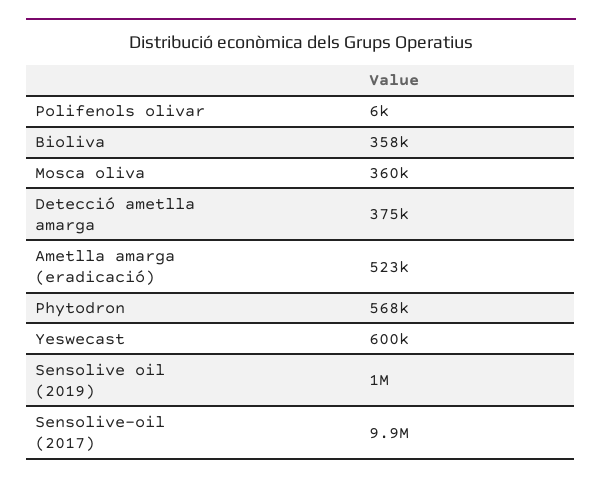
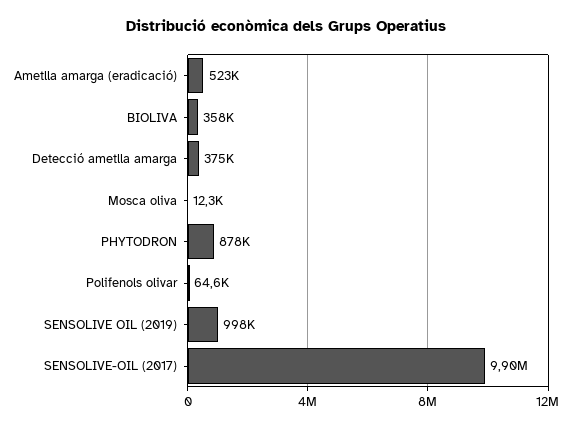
  {
-   "Polifenols olivar": 6000,
+   "Polifenols olivar": 64600,
    "Bioliva": 358000,
-   "Mosca oliva": 360000,
+   "Mosca oliva": 12300,
    "Detecció ametlla amarga": 375000,
    "Ametlla amarga (eradicació)": 523000,
-   "Phytodron": 568000,
+   "Phytodron": 878000,
-   "Yeswecast": 600000,
    "Sensolive oil (2019)": 998000,
    "Sensolive-oil (2017)": 9900000
  }

